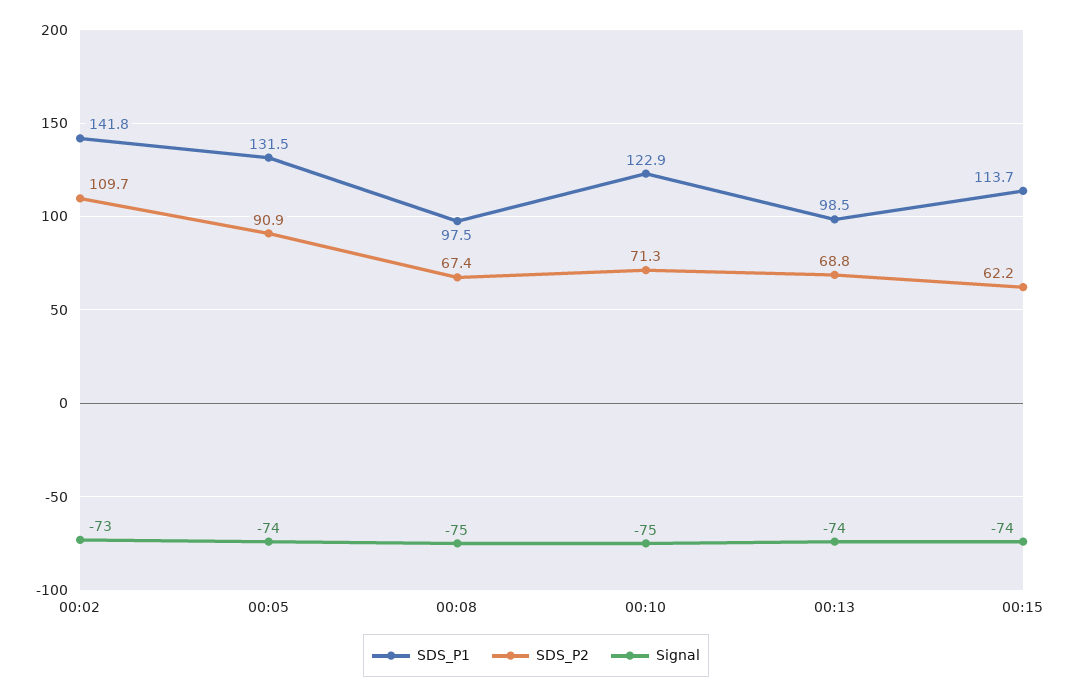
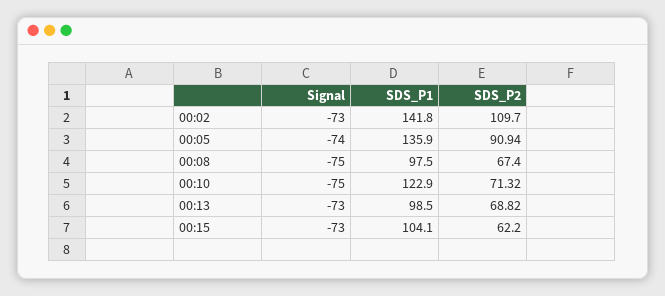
  {
    "SDS_P1": {
      "00:02": 141.8,
-     "00:05": 131.5,
+     "00:05": 135.9,
      "00:08": 97.5,
      "00:10": 122.9,
      "00:13": 98.5,
-     "00:15": 113.7
+     "00:15": 104.1
    },
    "SDS_P2": {
      "00:02": 109.7,
      "00:05": 90.94,
      "00:08": 67.4,
      "00:10": 71.32,
      "00:13": 68.82,
      "00:15": 62.2
    },
    "Signal": {
      "00:02": -73,
      "00:05": -74,
      "00:08": -75,
      "00:10": -75,
-     "00:13": -74,
+     "00:13": -73,
-     "00:15": -74
+     "00:15": -73
    }
  }

